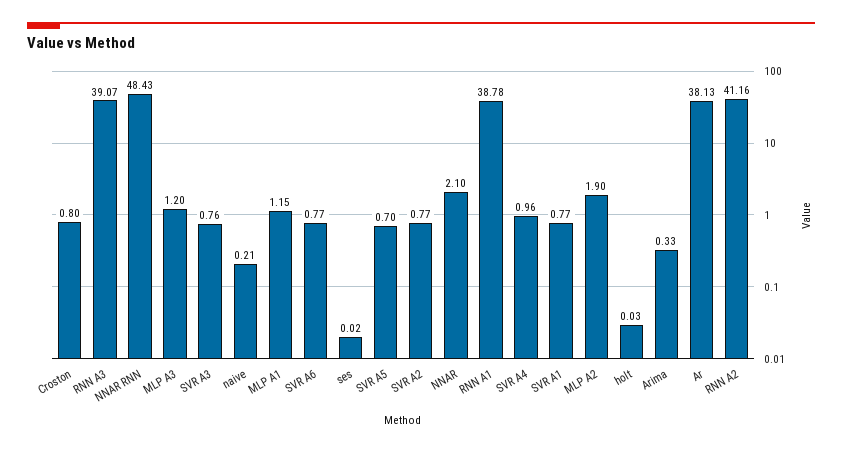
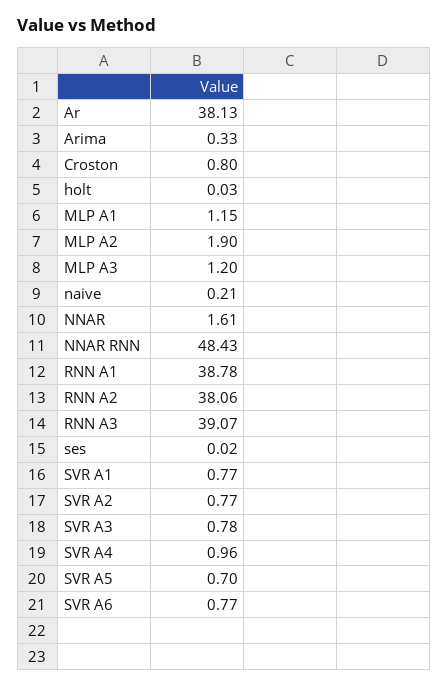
  {
    "Croston": 0.8,
    "RNN A3": 39.07,
    "NNAR RNN": 48.43,
    "MLP A3": 1.2,
-   "SVR A3": 0.76,
+   "SVR A3": 0.78,
    "naive": 0.21,
    "MLP A1": 1.15,
    "SVR A6": 0.77,
    "ses": 0.02,
    "SVR A5": 0.7,
    "SVR A2": 0.77,
-   "NNAR": 2.1,
+   "NNAR": 1.61,
    "RNN A1": 38.78,
    "SVR A4": 0.96,
    "SVR A1": 0.77,
    "MLP A2": 1.9,
    "holt": 0.03,
    "Arima": 0.33,
    "Ar": 38.13,
-   "RNN A2": 41.16
+   "RNN A2": 38.06
  }

